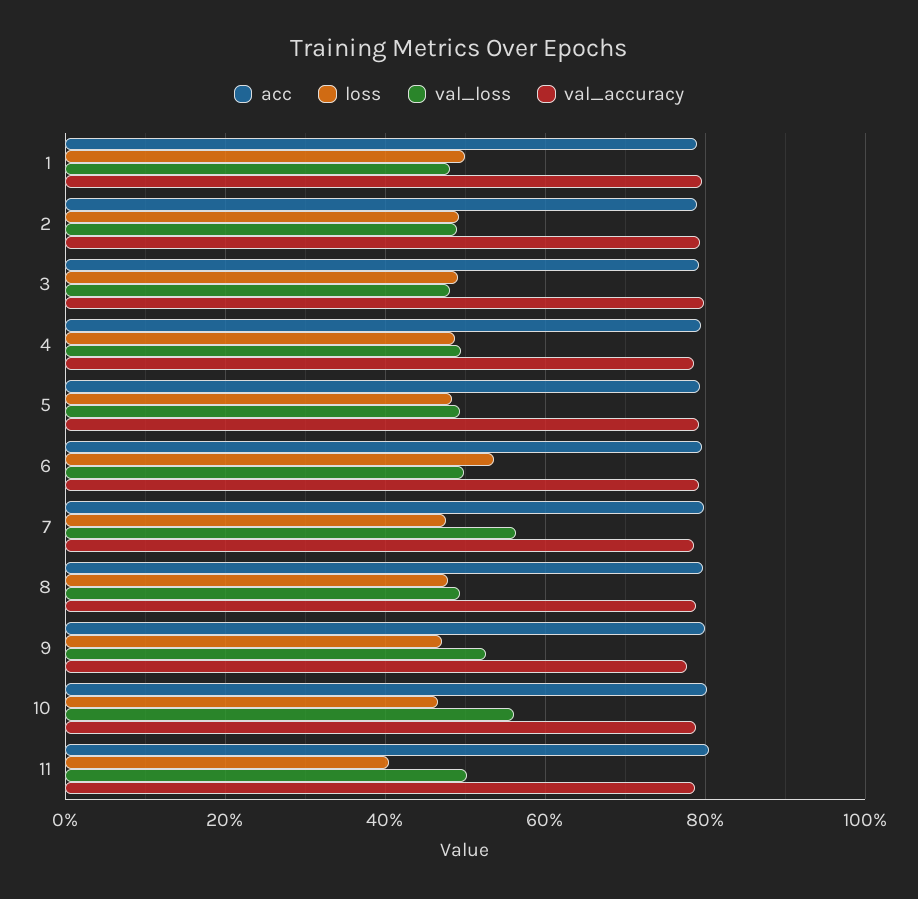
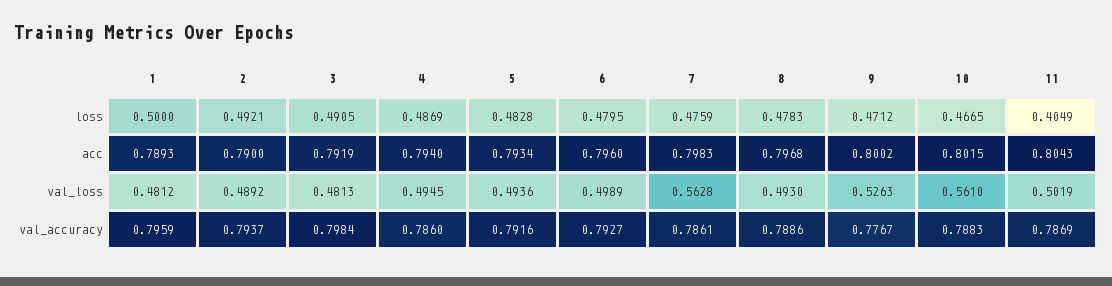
  {
    "acc": {
      "1": 0.7893,
      "2": 0.79,
      "3": 0.7919,
      "4": 0.794,
      "5": 0.7934,
      "6": 0.796,
      "7": 0.7983,
      "8": 0.7968,
      "9": 0.8002,
      "10": 0.8015,
      "11": 0.8043
    },
    "loss": {
      "1": 0.5,
      "2": 0.4921,
      "3": 0.4905,
      "4": 0.4869,
      "5": 0.4828,
-     "6": 0.54,
+     "6": 0.4795,
      "7": 0.4759,
      "8": 0.4783,
      "9": 0.4712,
      "10": 0.4665,
      "11": 0.4049
    },
    "val_loss": {
      "1": 0.4812,
      "2": 0.4892,
      "3": 0.4813,
      "4": 0.4945,
      "5": 0.4936,
      "6": 0.4989,
      "7": 0.5628,
      "8": 0.493,
      "9": 0.5263,
      "10": 0.561,
      "11": 0.5019
    },
    "val_accuracy": {
      "1": 0.7959,
      "2": 0.7937,
      "3": 0.7984,
      "4": 0.786,
      "5": 0.7916,
      "6": 0.7927,
      "7": 0.7861,
      "8": 0.7886,
      "9": 0.7767,
      "10": 0.7883,
      "11": 0.7869
    }
  }

